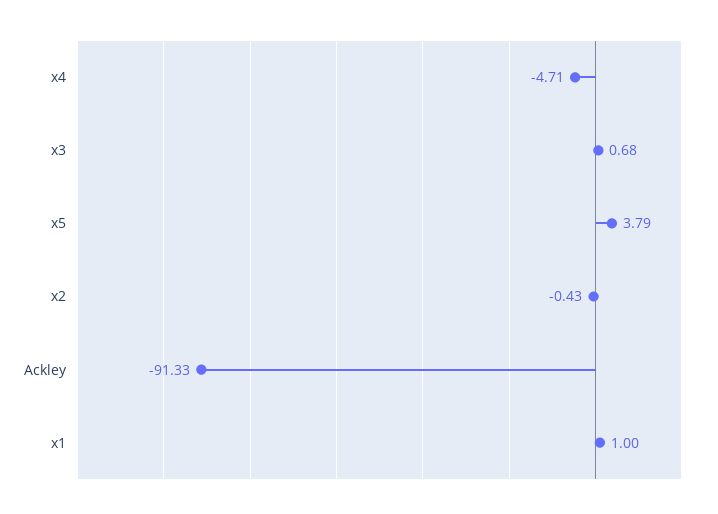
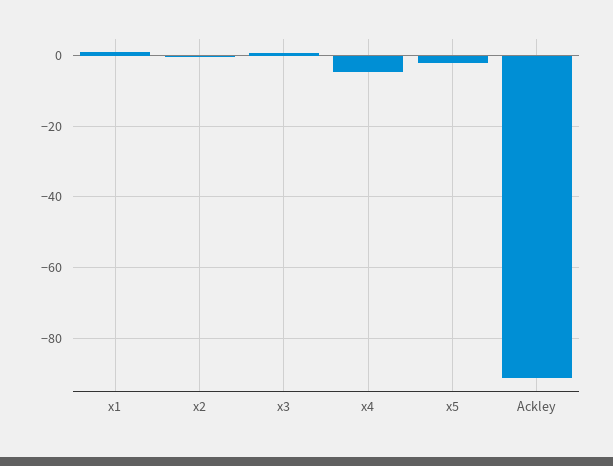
  {
    "x4": -4.71,
    "x3": 0.68,
-   "x5": 3.79,
+   "x5": -2,
    "x2": -0.43,
    "Ackley": -91.33,
    "x1": 1
  }

